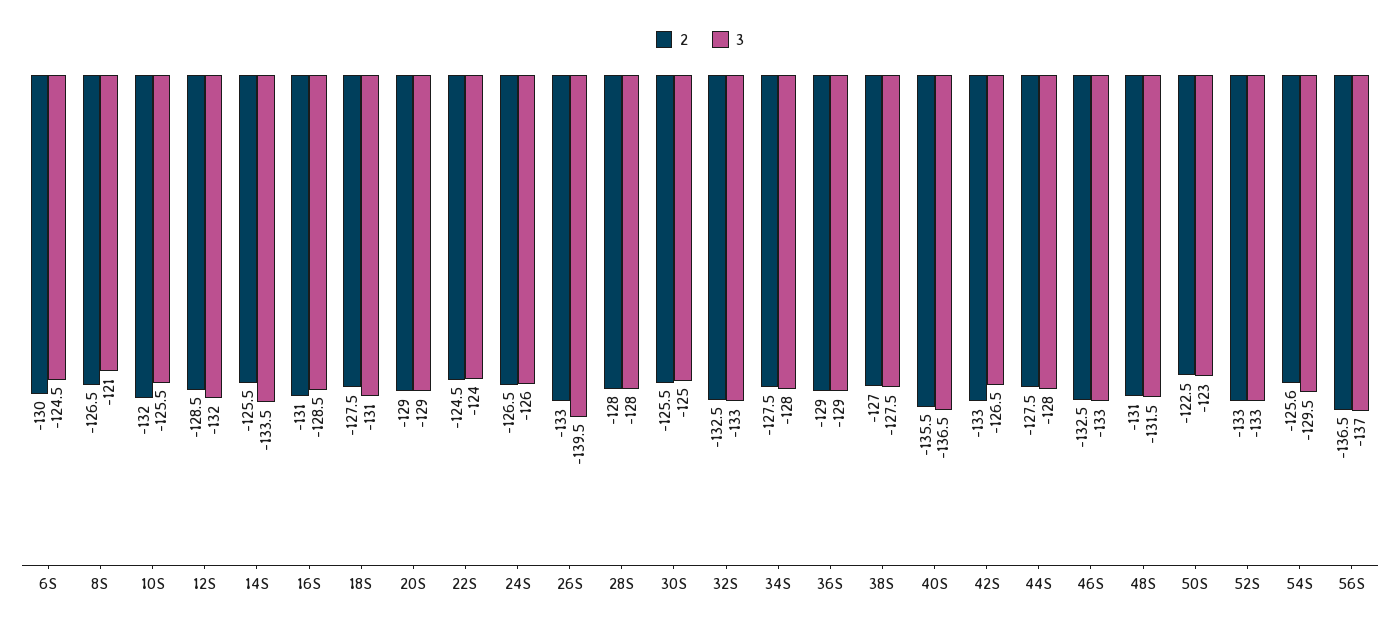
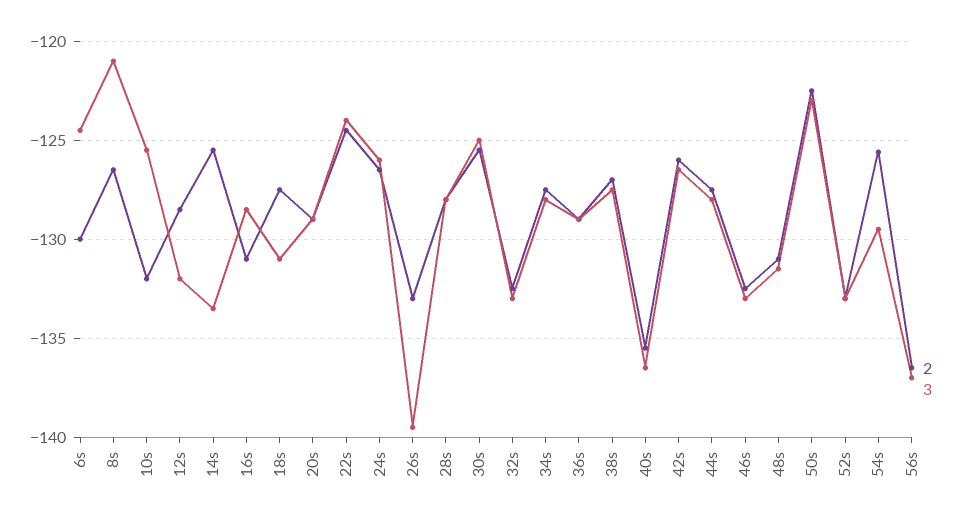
  {
    "2": {
      "6S": -130,
      "8S": -126.5,
      "10S": -132,
      "12S": -128.5,
      "14S": -125.5,
      "16S": -131,
      "18S": -127.5,
      "20S": -129,
      "22S": -124.5,
      "24S": -126.5,
      "26S": -133,
      "28S": -128,
      "30S": -125.5,
      "32S": -132.5,
      "34S": -127.5,
      "36S": -129,
      "38S": -127,
      "40S": -135.5,
-     "42S": -133,
+     "42S": -126,
      "44S": -127.5,
      "46S": -132.5,
      "48S": -131,
      "50S": -122.5,
      "52S": -133,
      "54S": -125.6,
      "56S": -136.5
    },
    "3": {
      "6S": -124.5,
      "8S": -121,
      "10S": -125.5,
      "12S": -132,
      "14S": -133.5,
      "16S": -128.5,
      "18S": -131,
      "20S": -129,
      "22S": -124,
      "24S": -126,
      "26S": -139.5,
      "28S": -128,
      "30S": -125,
      "32S": -133,
      "34S": -128,
      "36S": -129,
      "38S": -127.5,
      "40S": -136.5,
      "42S": -126.5,
      "44S": -128,
      "46S": -133,
      "48S": -131.5,
      "50S": -123,
      "52S": -133,
      "54S": -129.5,
      "56S": -137
    }
  }

